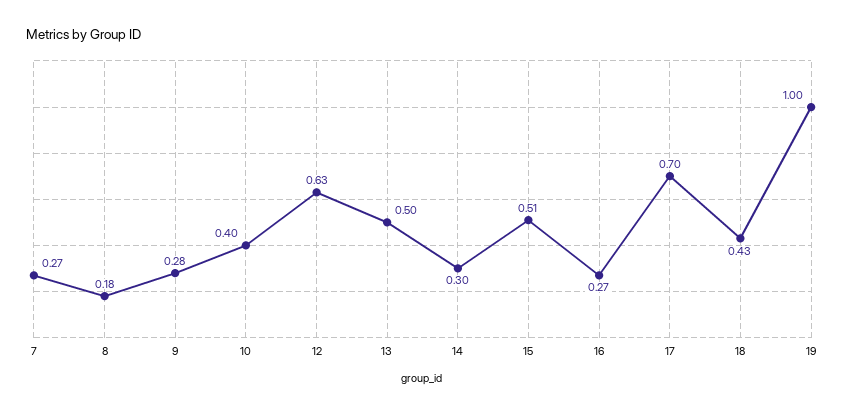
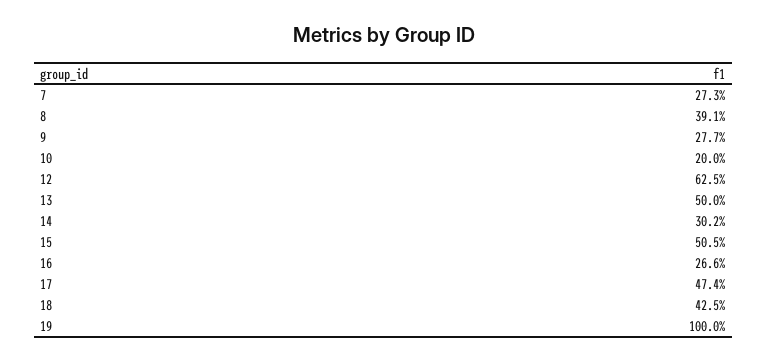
  {
    "7": 0.273,
-   "8": 0.18,
+   "8": 0.391,
    "9": 0.277,
-   "10": 0.4,
+   "10": 0.2,
    "12": 0.625,
    "13": 0.5,
    "14": 0.302,
    "15": 0.505,
    "16": 0.266,
-   "17": 0.7,
+   "17": 0.474,
    "18": 0.425,
    "19": 1
  }

